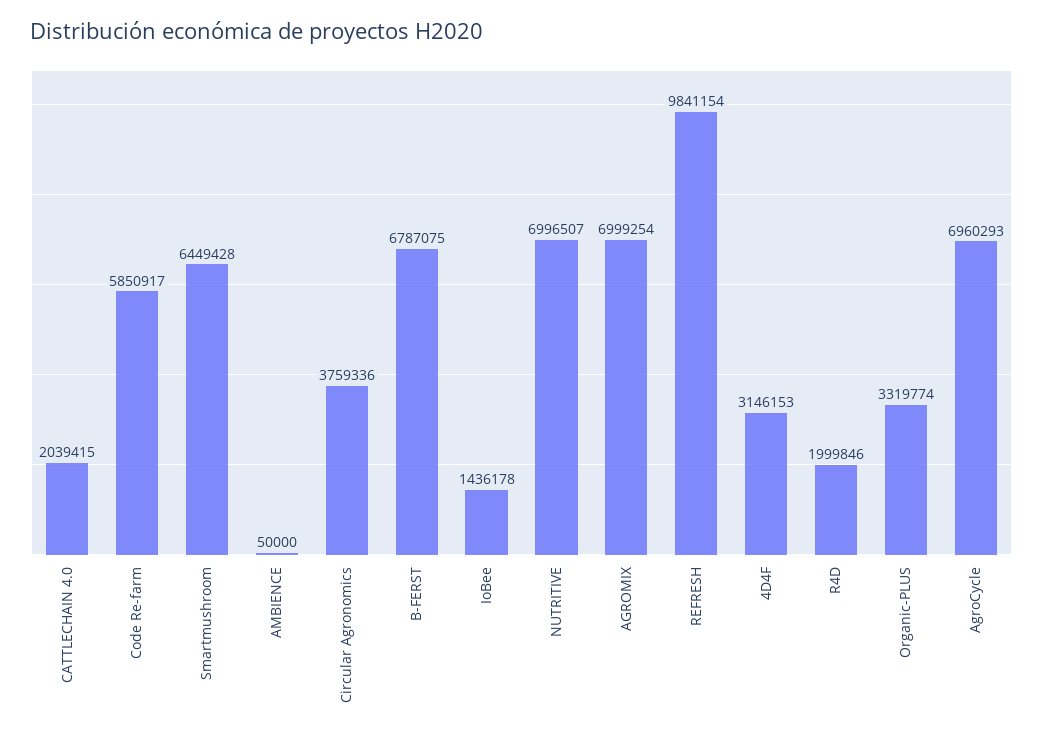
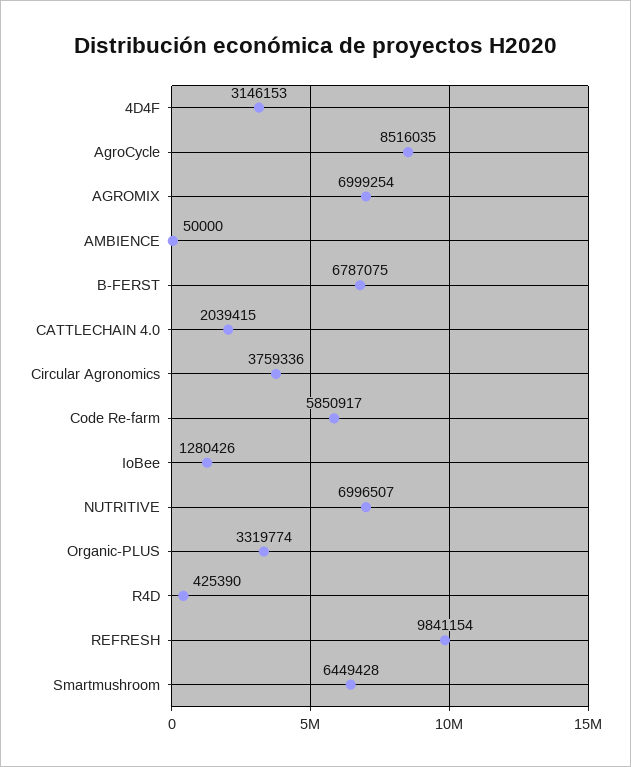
  {
    "CATTLECHAIN 4.0": 2039415,
    "Code Re-farm": 5850917,
    "Smartmushroom": 6449428,
    "AMBIENCE": 50000,
    "Circular Agronomics": 3759336,
    "B-FERST": 6787075,
-   "IoBee": 1436178,
+   "IoBee": 1280426,
    "NUTRITIVE": 6996507,
    "AGROMIX": 6999254,
    "REFRESH": 9841154,
    "4D4F": 3146153,
-   "R4D": 1999846,
+   "R4D": 425390,
    "Organic-PLUS": 3319774,
-   "AgroCycle": 6960293
+   "AgroCycle": 8516035
  }

